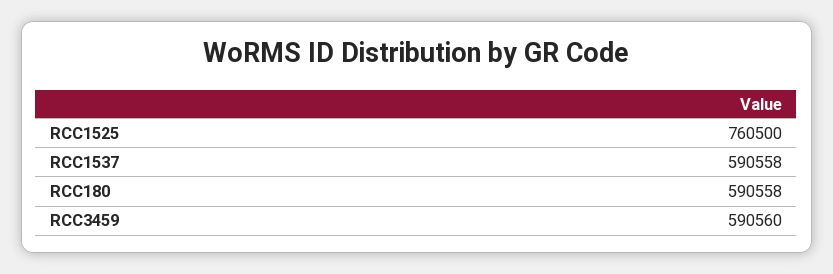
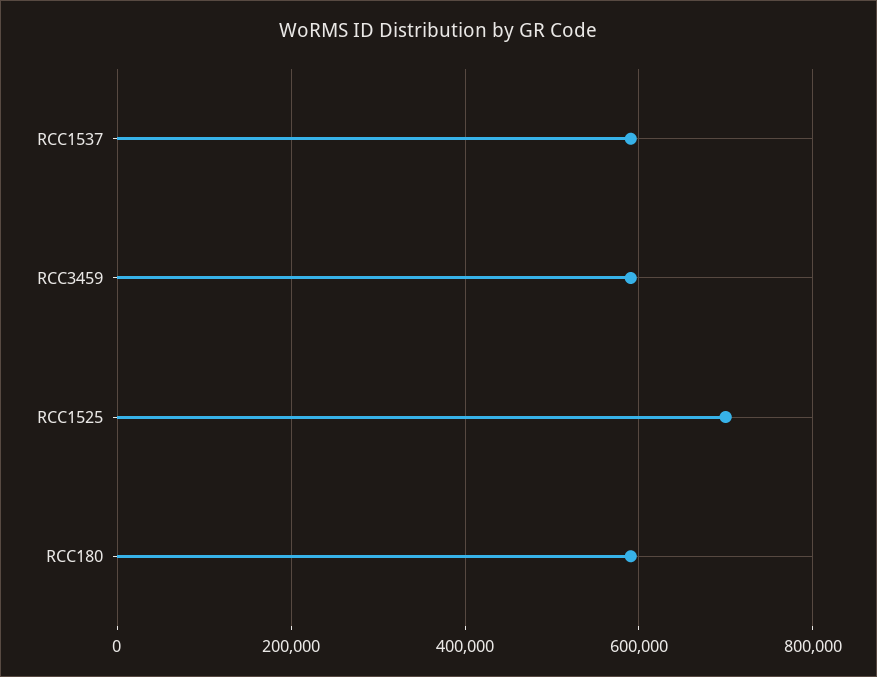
  {
-   "RCC1525": 760500,
+   "RCC1525": 700000,
    "RCC1537": 590558,
    "RCC180": 590558,
    "RCC3459": 590560
  }

